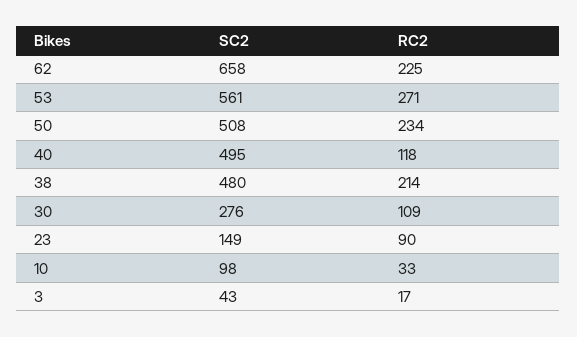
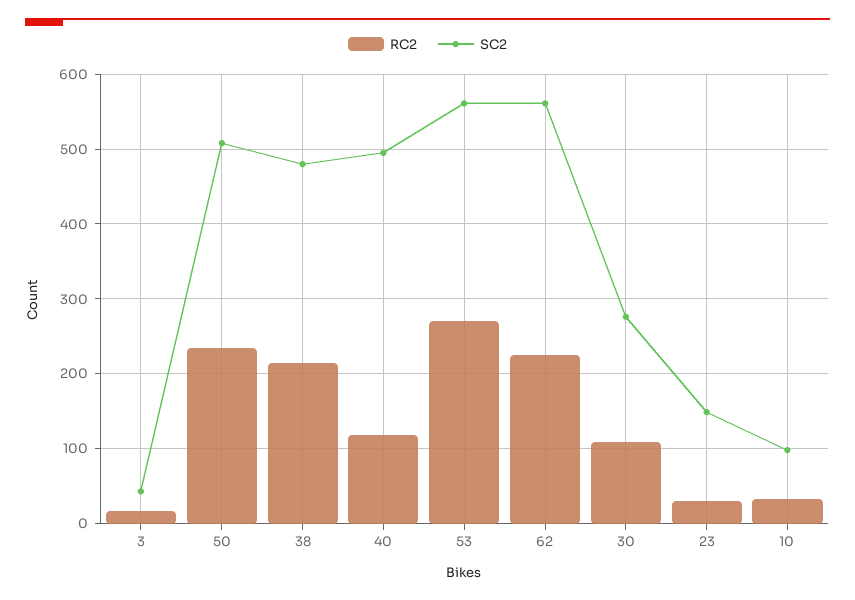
  {
    "SC2": {
-     "62": 658,
+     "62": 560,
      "53": 561,
      "50": 508,
      "40": 495,
      "38": 480,
      "30": 276,
      "23": 149,
      "10": 98,
      "3": 43
    },
    "RC2": {
      "62": 225,
      "53": 271,
      "50": 234,
      "40": 118,
      "38": 214,
      "30": 109,
-     "23": 90,
+     "23": 30,
      "10": 33,
      "3": 17
    }
  }

